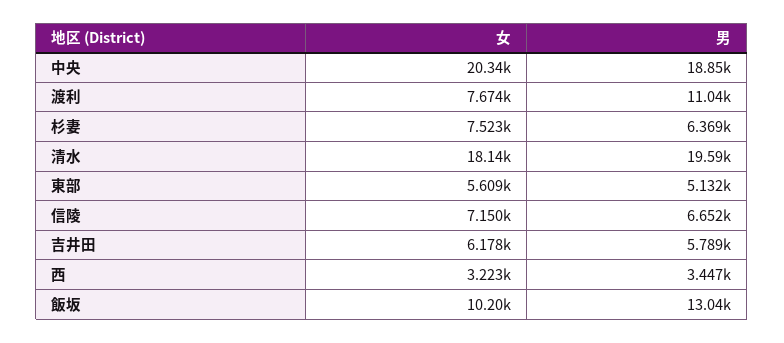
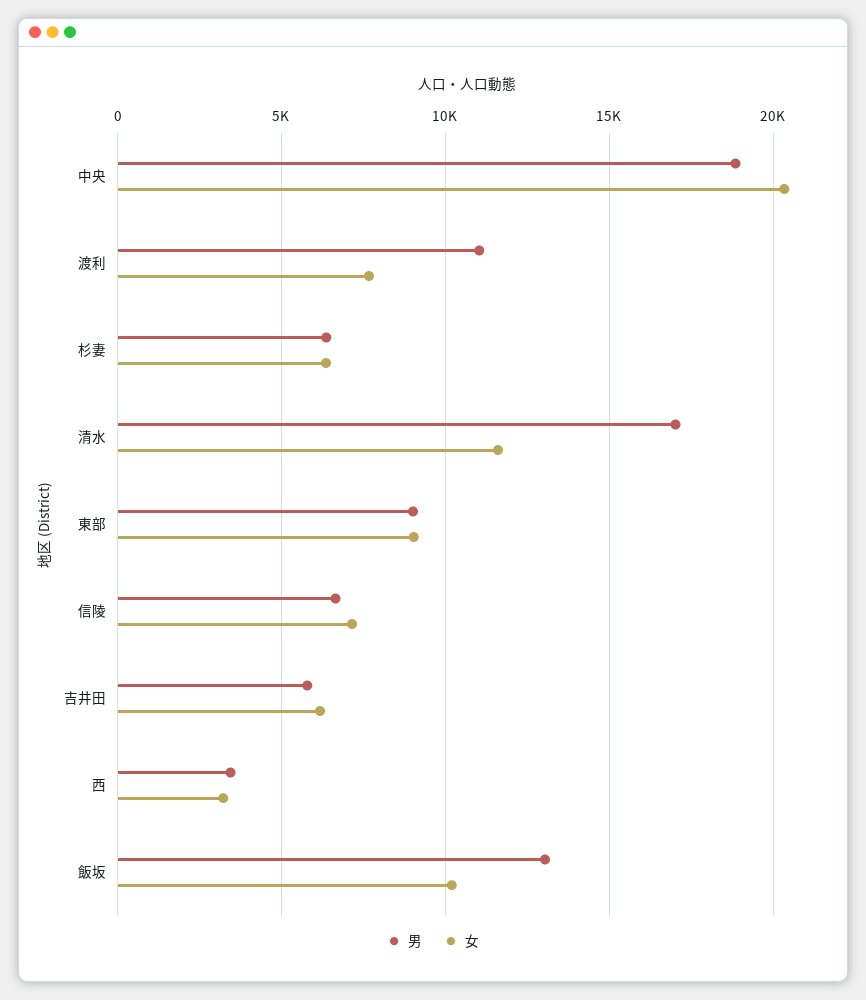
  {
    "女": {
      "中央": 20340,
      "渡利": 7674,
-     "杉妻": 7523,
+     "杉妻": 6500,
-     "清水": 18140,
+     "清水": 11500,
-     "東部": 5609,
+     "東部": 9000,
      "信陵": 7150,
      "吉井田": 6178,
      "西": 3223,
      "飯坂": 10200
    },
    "男": {
      "中央": 18850,
      "渡利": 11040,
      "杉妻": 6369,
-     "清水": 19590,
+     "清水": 17000,
-     "東部": 5132,
+     "東部": 9000,
      "信陵": 6652,
      "吉井田": 5789,
      "西": 3447,
      "飯坂": 13040
    }
  }

